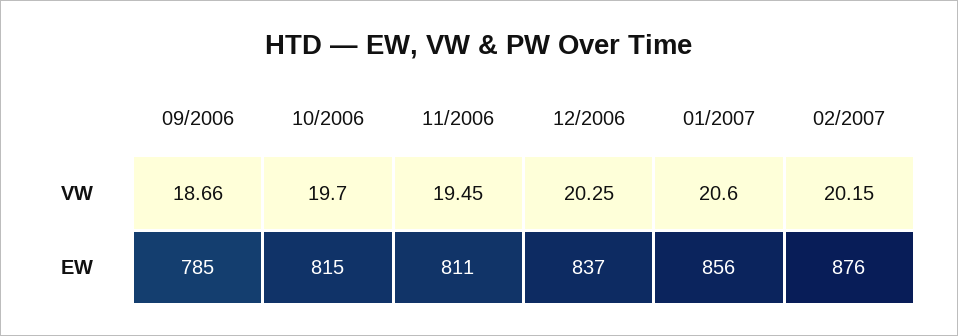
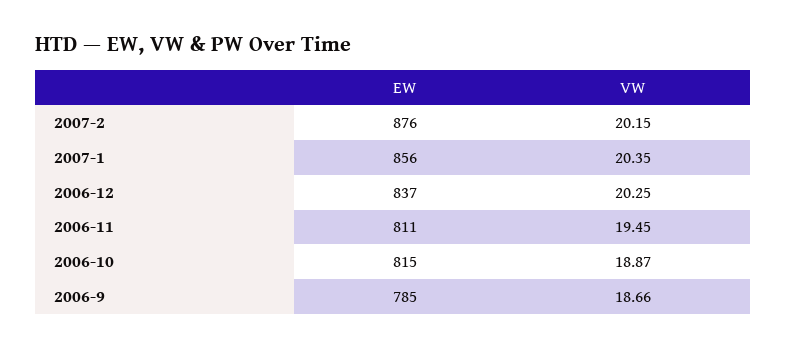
  {
    "09/2006": {
      "VW": 18.66,
      "EW": 785
    },
    "10/2006": {
-     "VW": 19.7,
+     "VW": 18.87,
      "EW": 815
    },
    "11/2006": {
      "VW": 19.45,
      "EW": 811
    },
    "12/2006": {
      "VW": 20.25,
      "EW": 837
    },
    "01/2007": {
-     "VW": 20.6,
+     "VW": 20.35,
      "EW": 856
    },
    "02/2007": {
      "VW": 20.15,
      "EW": 876
    }
  }

